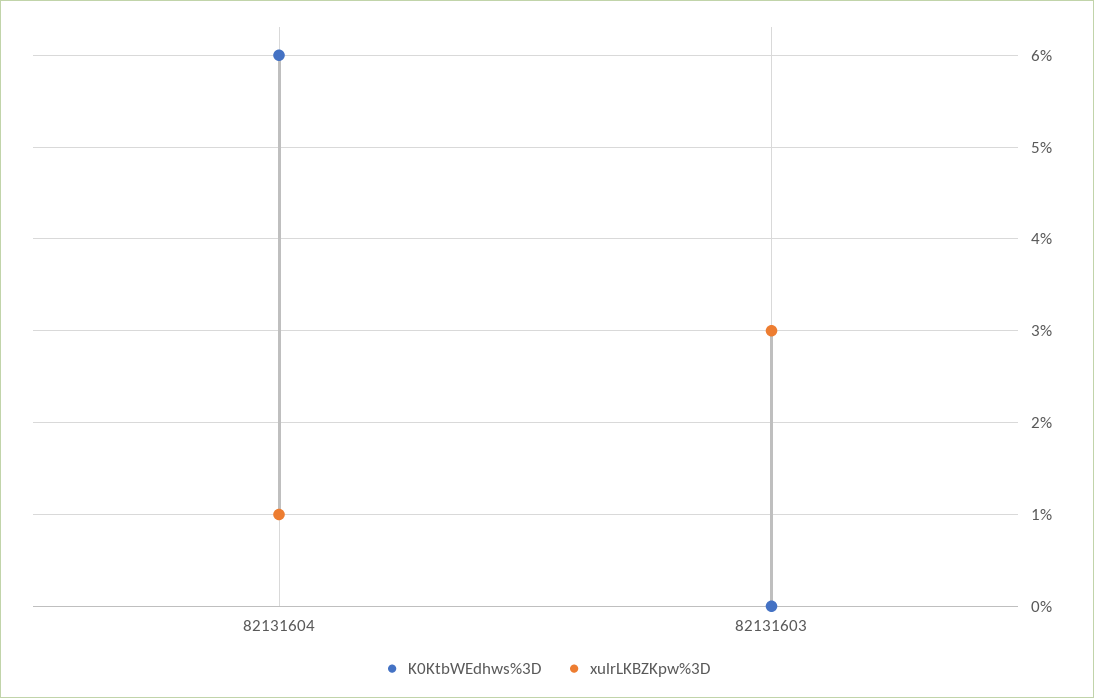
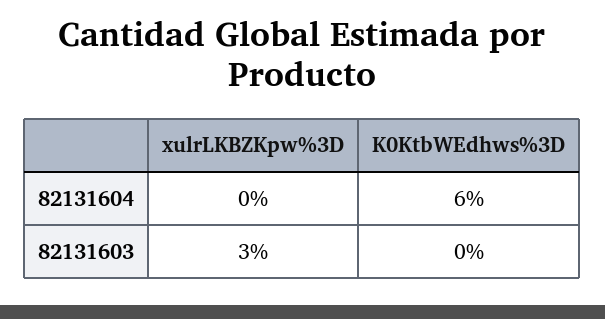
  {
    "K0KtbWEdhws%3D": {
      "82131604": 6,
      "82131603": 0
    },
    "xulrLKBZKpw%3D": {
-     "82131604": 1,
+     "82131604": 0,
      "82131603": 3
    }
  }

